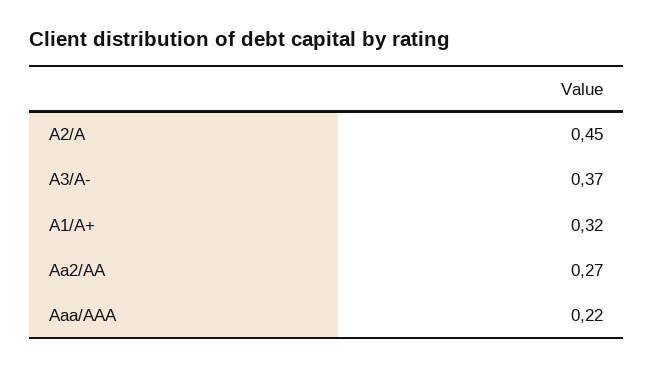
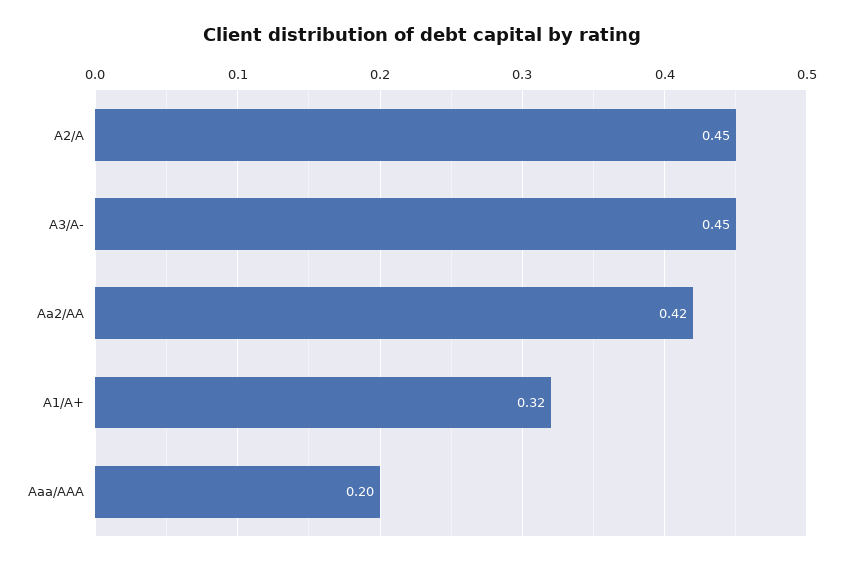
  {
    "A2/A": 0.45,
-   "A3/A-": 0.37,
+   "A3/A-": 0.45,
    "A1/A+": 0.32,
-   "Aa2/AA": 0.27,
+   "Aa2/AA": 0.42,
-   "Aaa/AAA": 0.22
+   "Aaa/AAA": 0.2
  }

